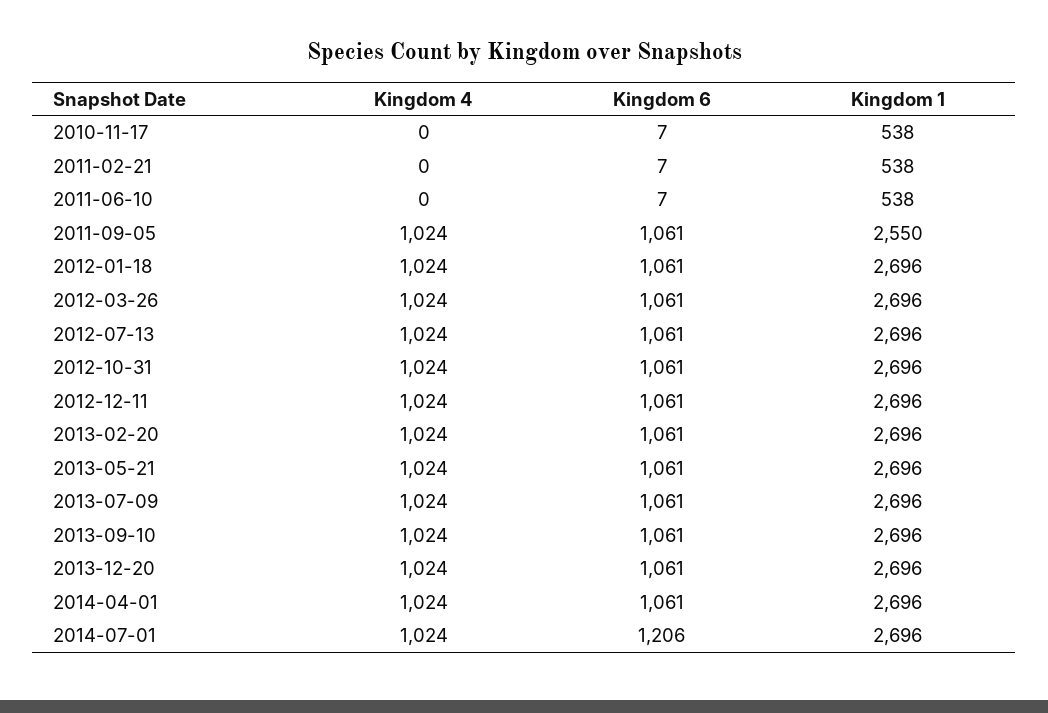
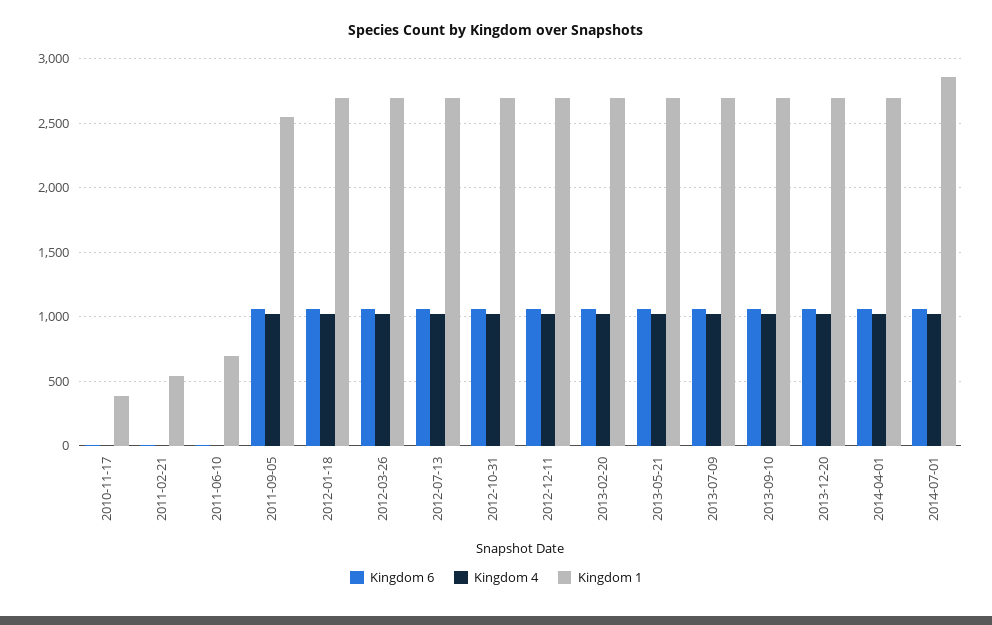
  {
    "Kingdom 4": {
      "2010-11-17": 0,
      "2011-02-21": 0,
      "2011-06-10": 0,
      "2011-09-05": 1024,
      "2012-01-18": 1024,
      "2012-03-26": 1024,
      "2012-07-13": 1024,
      "2012-10-31": 1024,
      "2012-12-11": 1024,
      "2013-02-20": 1024,
      "2013-05-21": 1024,
      "2013-07-09": 1024,
      "2013-09-10": 1024,
      "2013-12-20": 1024,
      "2014-04-01": 1024,
      "2014-07-01": 1024
    },
    "Kingdom 6": {
      "2010-11-17": 7,
      "2011-02-21": 7,
      "2011-06-10": 7,
      "2011-09-05": 1061,
      "2012-01-18": 1061,
      "2012-03-26": 1061,
      "2012-07-13": 1061,
      "2012-10-31": 1061,
      "2012-12-11": 1061,
      "2013-02-20": 1061,
      "2013-05-21": 1061,
      "2013-07-09": 1061,
      "2013-09-10": 1061,
      "2013-12-20": 1061,
      "2014-04-01": 1061,
-     "2014-07-01": 1206
+     "2014-07-01": 1050
    },
    "Kingdom 1": {
-     "2010-11-17": 538,
+     "2010-11-17": 400,
      "2011-02-21": 538,
-     "2011-06-10": 538,
+     "2011-06-10": 700,
      "2011-09-05": 2550,
      "2012-01-18": 2696,
      "2012-03-26": 2696,
      "2012-07-13": 2696,
      "2012-10-31": 2696,
      "2012-12-11": 2696,
      "2013-02-20": 2696,
      "2013-05-21": 2696,
      "2013-07-09": 2696,
      "2013-09-10": 2696,
      "2013-12-20": 2696,
      "2014-04-01": 2696,
-     "2014-07-01": 2696
+     "2014-07-01": 2850
    }
  }

